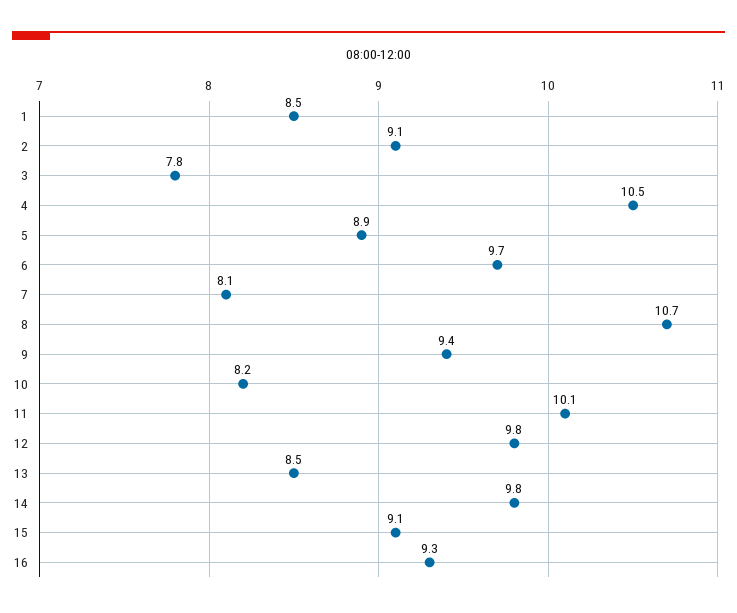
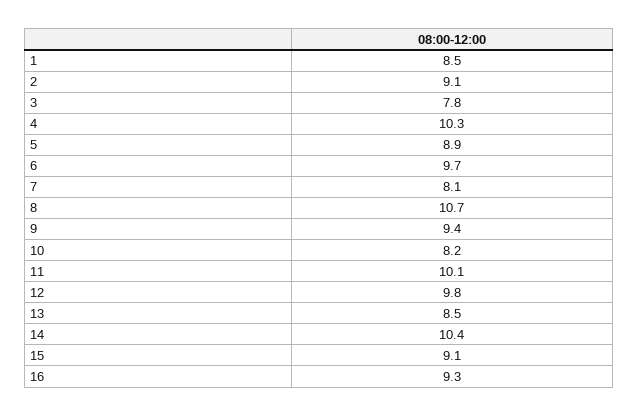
  {
    "1": 8.5,
    "2": 9.1,
    "3": 7.8,
-   "4": 10.5,
+   "4": 10.3,
    "5": 8.9,
    "6": 9.7,
    "7": 8.1,
    "8": 10.7,
    "9": 9.4,
    "10": 8.2,
    "11": 10.1,
    "12": 9.8,
    "13": 8.5,
-   "14": 9.8,
+   "14": 10.4,
    "15": 9.1,
    "16": 9.3
  }

